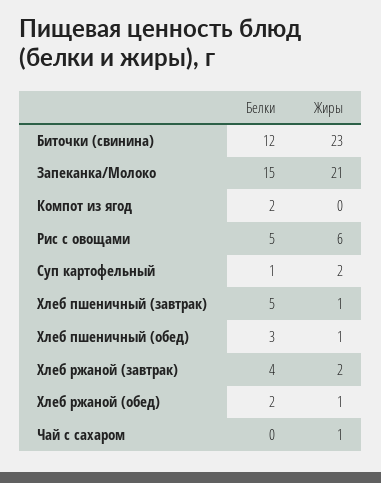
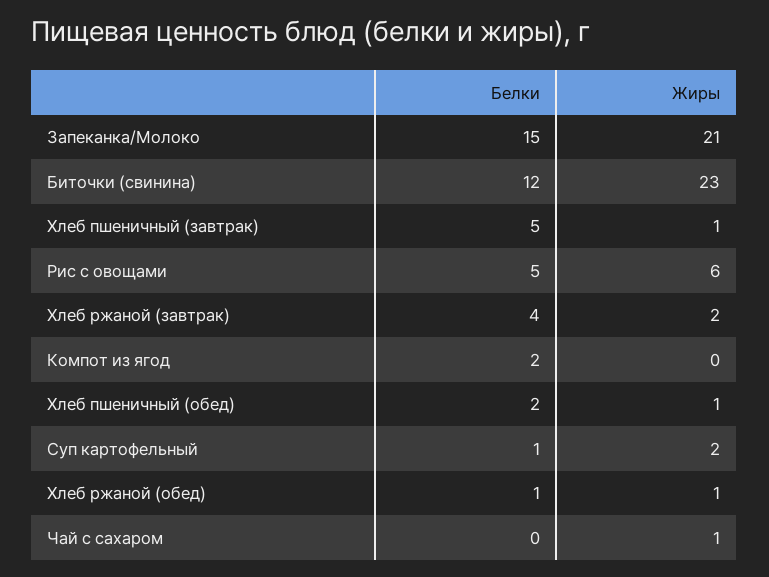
  {
    "Белки": {
      "Биточки (свинина)": 12,
      "Запеканка/Молоко": 15,
      "Компот из ягод": 2,
      "Рис с овощами": 5,
      "Суп картофельный": 1,
      "Хлеб пшеничный (завтрак)": 5,
-     "Хлеб пшеничный (обед)": 3,
+     "Хлеб пшеничный (обед)": 2,
      "Хлеб ржаной (завтрак)": 4,
-     "Хлеб ржаной (обед)": 2,
+     "Хлеб ржаной (обед)": 1,
      "Чай с сахаром": 0
    },
    "Жиры": {
      "Биточки (свинина)": 23,
      "Запеканка/Молоко": 21,
      "Компот из ягод": 0,
      "Рис с овощами": 6,
      "Суп картофельный": 2,
      "Хлеб пшеничный (завтрак)": 1,
      "Хлеб пшеничный (обед)": 1,
      "Хлеб ржаной (завтрак)": 2,
      "Хлеб ржаной (обед)": 1,
      "Чай с сахаром": 1
    }
  }

